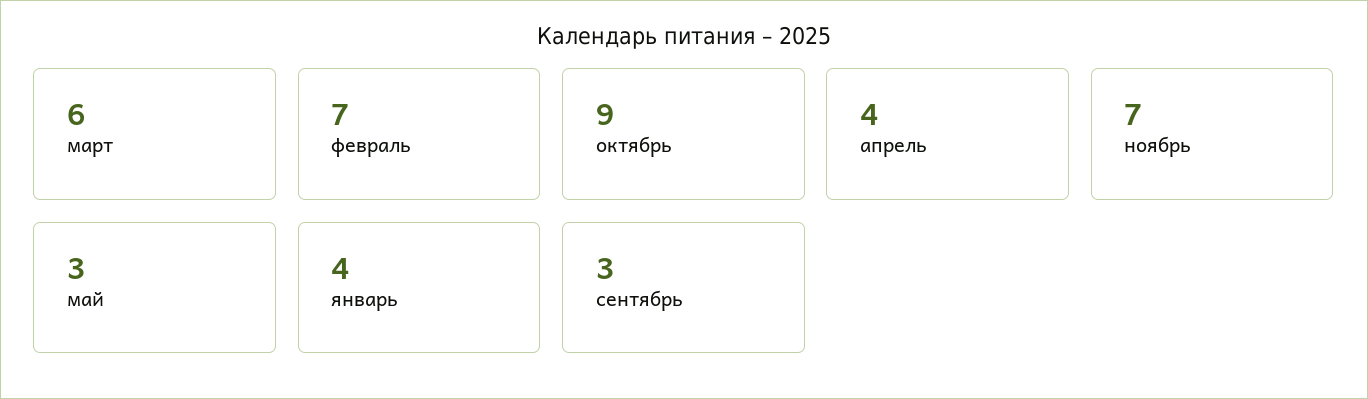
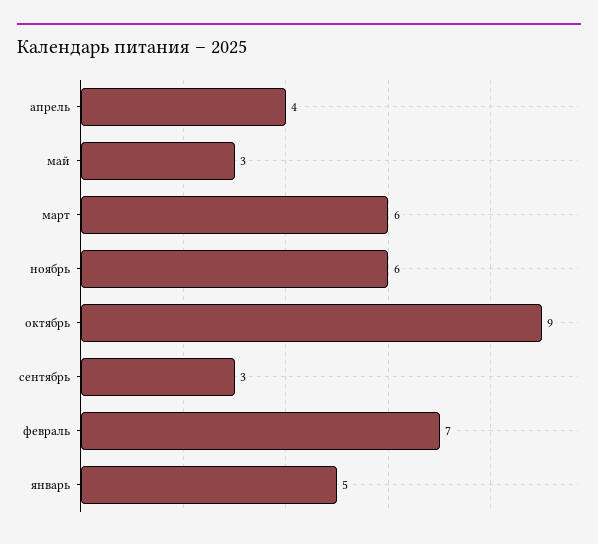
  {
    "март": 6,
    "февраль": 7,
    "октябрь": 9,
    "апрель": 4,
-   "ноябрь": 7,
+   "ноябрь": 6,
    "май": 3,
-   "январь": 4,
+   "январь": 5,
    "сентябрь": 3
  }

